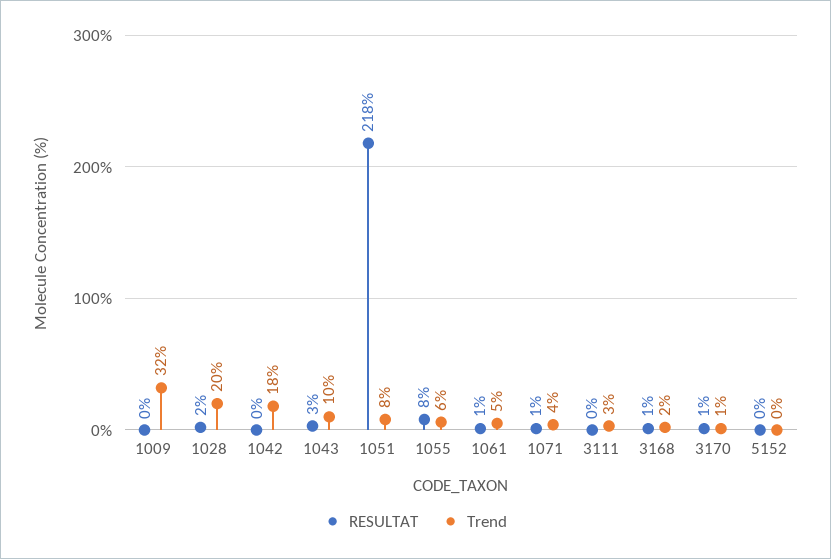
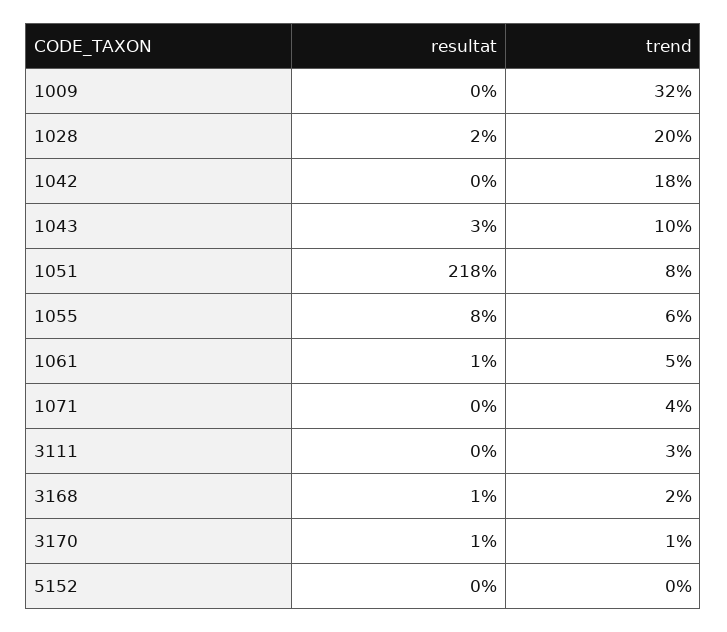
  {
    "RESULTAT": {
      "1009": 0,
      "1028": 2,
      "1042": 0,
      "1043": 3,
      "1051": 218,
      "1055": 8,
      "1061": 1,
-     "1071": 1,
+     "1071": 0,
      "3111": 0,
      "3168": 1,
      "3170": 1,
      "5152": 0
    },
    "Trend": {
      "1009": 32,
      "1028": 20,
      "1042": 18,
      "1043": 10,
      "1051": 8,
      "1055": 6,
      "1061": 5,
      "1071": 4,
      "3111": 3,
      "3168": 2,
      "3170": 1,
      "5152": 0
    }
  }

